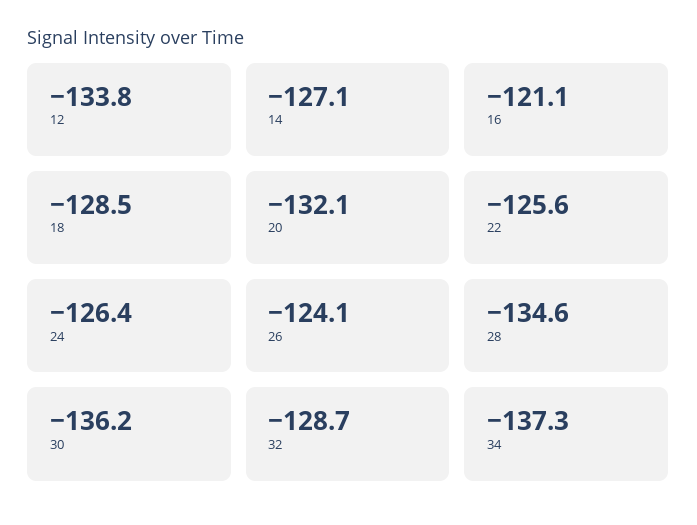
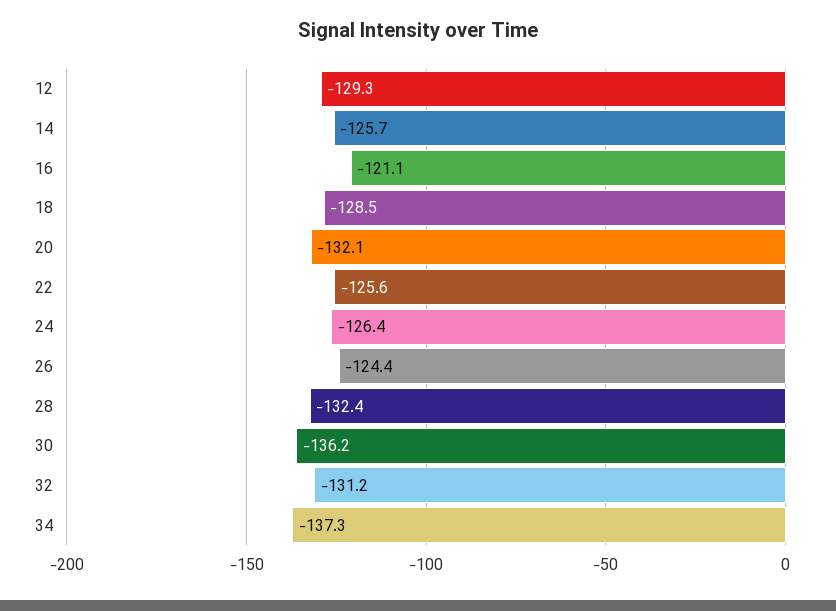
  {
-   "12": -133.8,
+   "12": -129.3,
-   "14": -127.1,
+   "14": -125.7,
    "16": -121.1,
    "18": -128.5,
    "20": -132.1,
    "22": -125.6,
    "24": -126.4,
-   "26": -124.1,
+   "26": -124.4,
-   "28": -134.6,
+   "28": -132.4,
    "30": -136.2,
-   "32": -128.7,
+   "32": -131.2,
    "34": -137.3
  }

